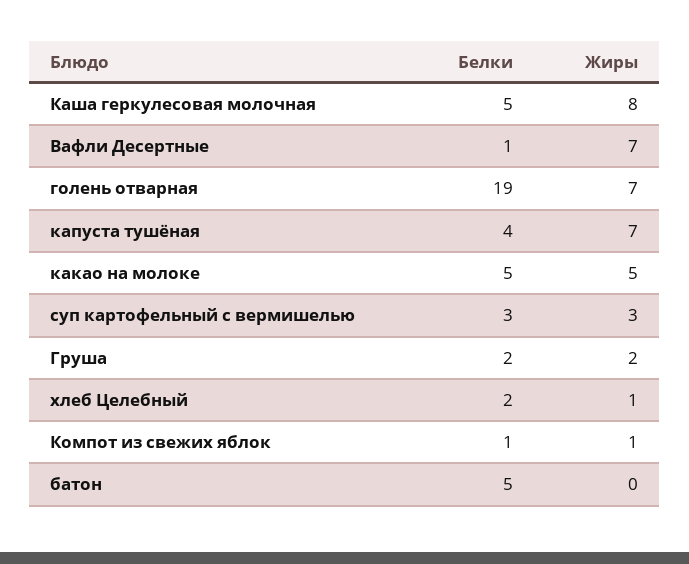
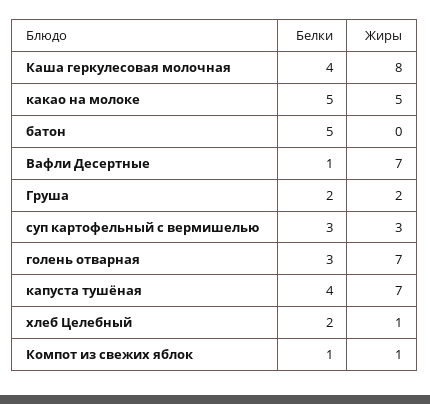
  {
    "Белки": {
-     "Каша геркулесовая молочная": 5,
+     "Каша геркулесовая молочная": 4,
      "Вафли Десертные": 1,
-     "голень отварная": 19,
+     "голень отварная": 3,
      "капуста тушёная": 4,
      "какао на молоке": 5,
      "суп картофельный с вермишелью": 3,
      "Груша": 2,
      "хлеб Целебный": 2,
      "Компот из свежих яблок": 1,
      "батон": 5
    },
    "Жиры": {
      "Каша геркулесовая молочная": 8,
      "Вафли Десертные": 7,
      "голень отварная": 7,
      "капуста тушёная": 7,
      "какао на молоке": 5,
      "суп картофельный с вермишелью": 3,
      "Груша": 2,
      "хлеб Целебный": 1,
      "Компот из свежих яблок": 1,
      "батон": 0
    }
  }

